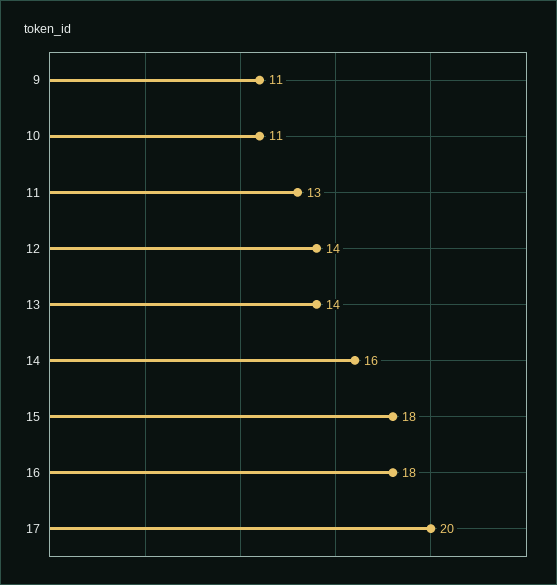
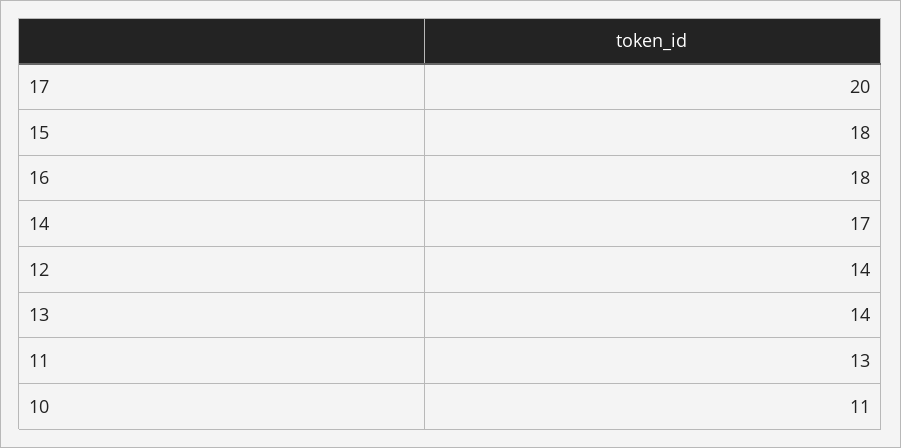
  {
-   "9": 11,
    "10": 11,
    "11": 13,
    "12": 14,
    "13": 14,
-   "14": 16,
+   "14": 17,
    "15": 18,
    "16": 18,
    "17": 20
  }

